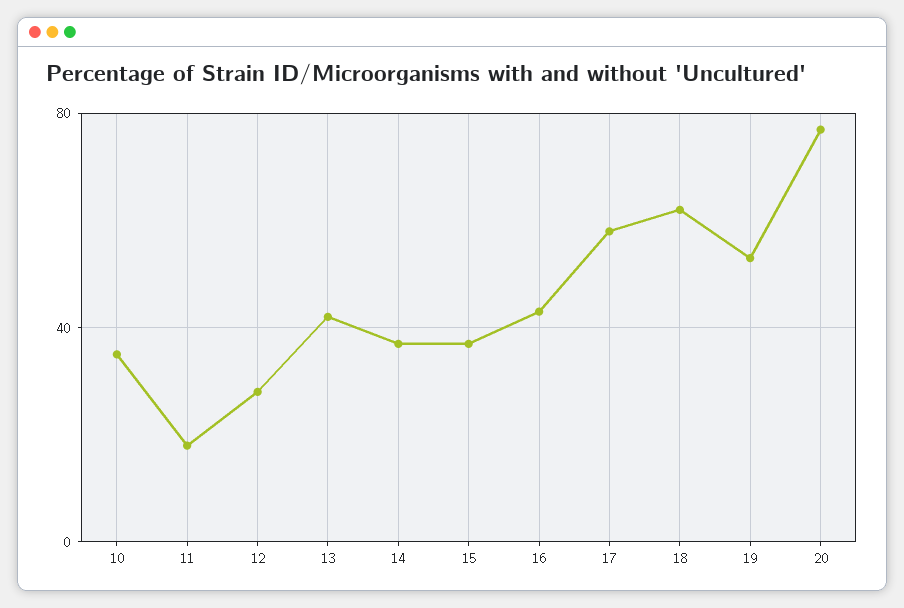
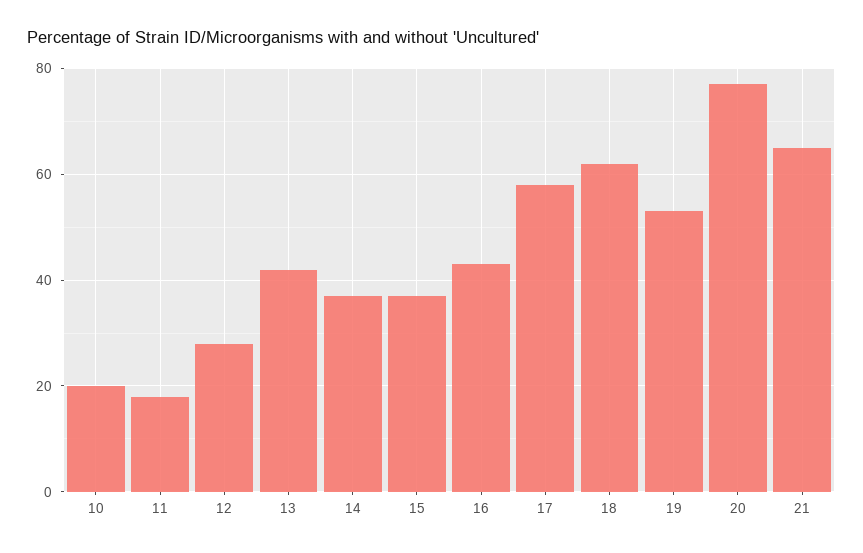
  {
-   "10": 35,
+   "10": 20,
    "11": 20,
    "12": 30,
    "13": 40,
    "14": 35,
    "15": 35,
    "16": 45,
    "17": 60,
    "18": 60,
    "19": 55,
-   "20": 75
+   "20": 75,
+   "21": 65
  }

